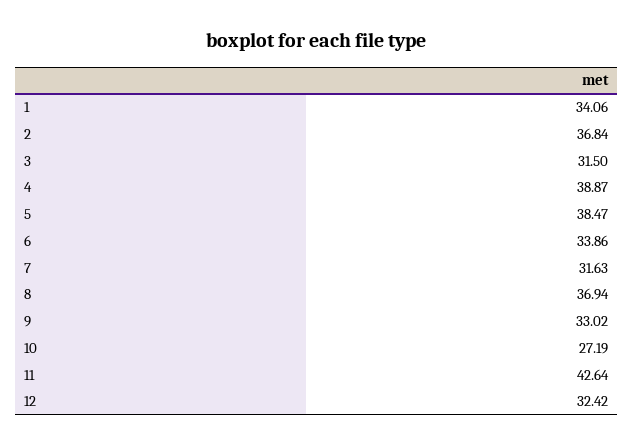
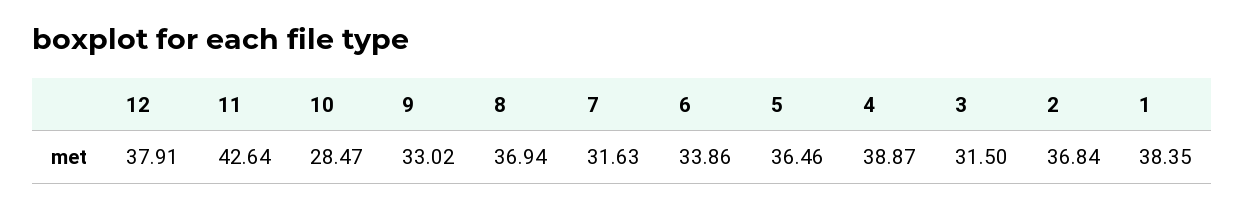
  {
-   "1": 34.06,
+   "1": 38.35,
    "2": 36.84,
    "3": 31.5,
    "4": 38.87,
-   "5": 38.47,
+   "5": 36.46,
    "6": 33.86,
    "7": 31.63,
    "8": 36.94,
    "9": 33.02,
-   "10": 27.19,
+   "10": 28.47,
    "11": 42.64,
-   "12": 32.42
+   "12": 37.91
  }

